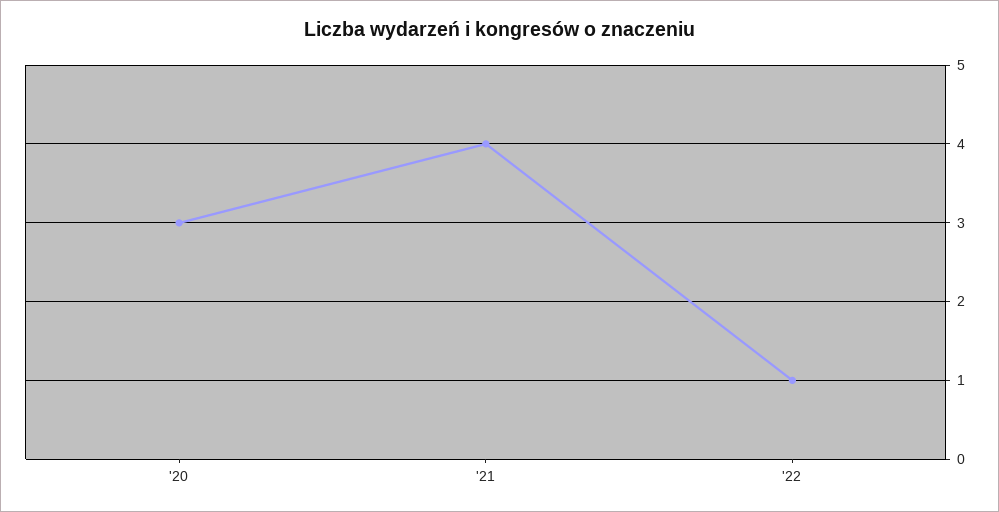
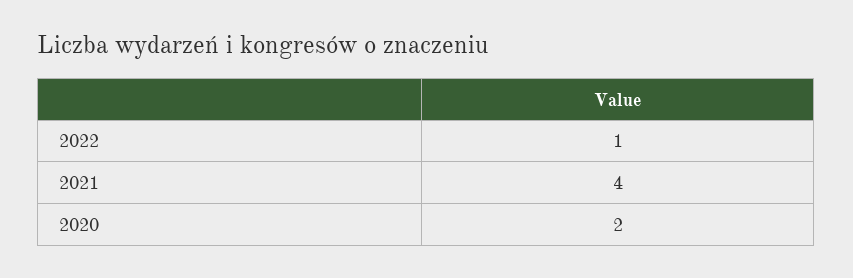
  {
-   "'20": 3,
+   "'20": 2,
    "'21": 4,
    "'22": 1
  }

